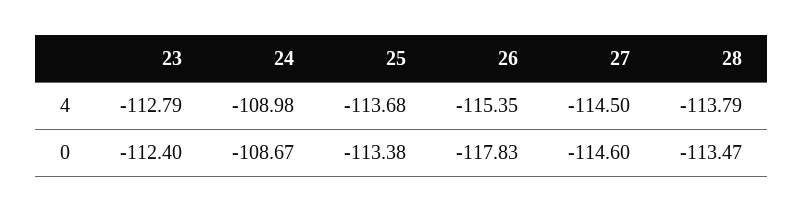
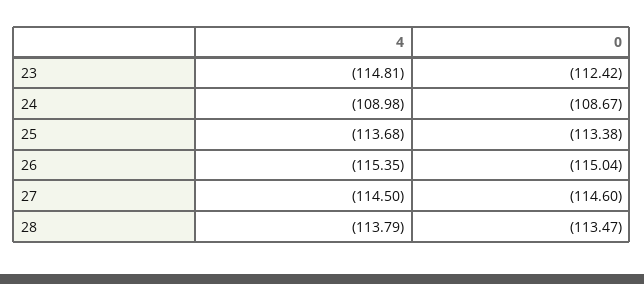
  {
    "23": {
-     "4": -112.79,
+     "4": -114.81,
-     "0": -112.4
+     "0": -112.42
    },
    "24": {
      "4": -108.98,
      "0": -108.67
    },
    "25": {
      "4": -113.68,
      "0": -113.38
    },
    "26": {
      "4": -115.35,
-     "0": -117.83
+     "0": -115.04
    },
    "27": {
      "4": -114.5,
      "0": -114.6
    },
    "28": {
      "4": -113.79,
      "0": -113.47
    }
  }

